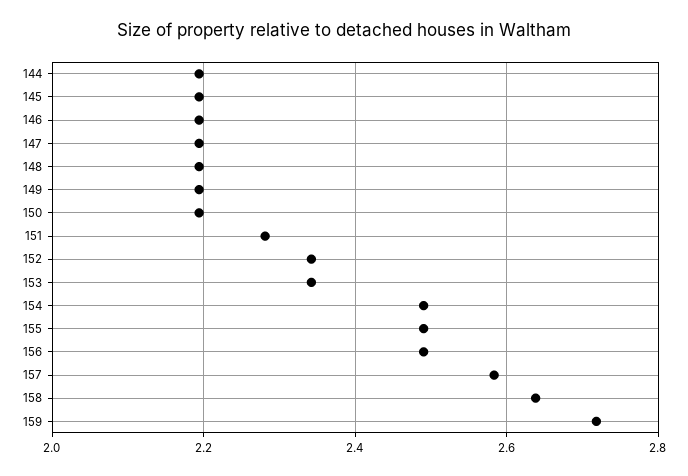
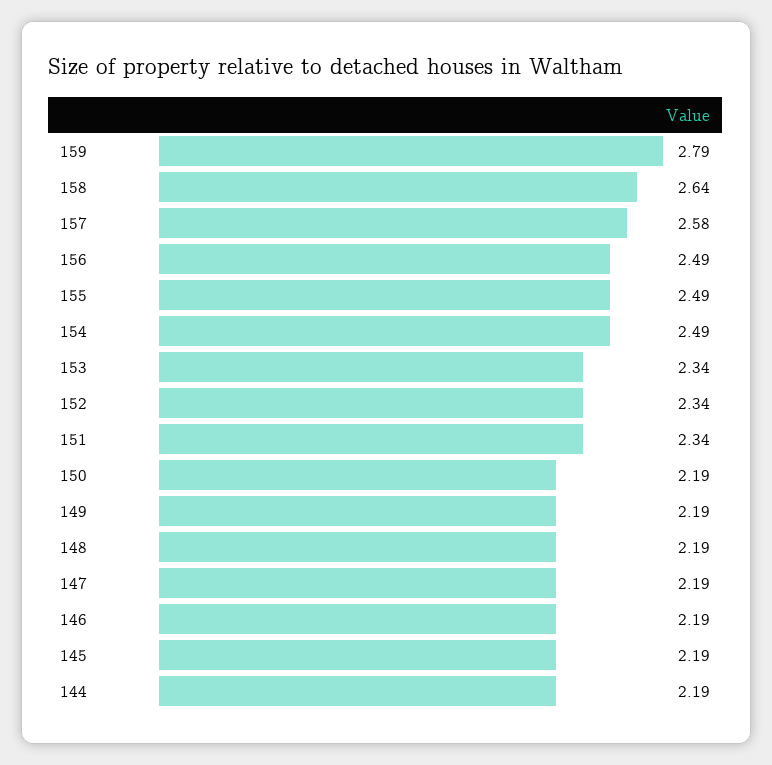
  {
    "144": 2.19,
    "145": 2.19,
    "146": 2.19,
    "147": 2.19,
    "148": 2.19,
    "149": 2.19,
    "150": 2.19,
-   "151": 2.28,
+   "151": 2.34,
    "152": 2.34,
    "153": 2.34,
    "154": 2.49,
    "155": 2.49,
    "156": 2.49,
    "157": 2.58,
    "158": 2.64,
-   "159": 2.72
+   "159": 2.79
  }

